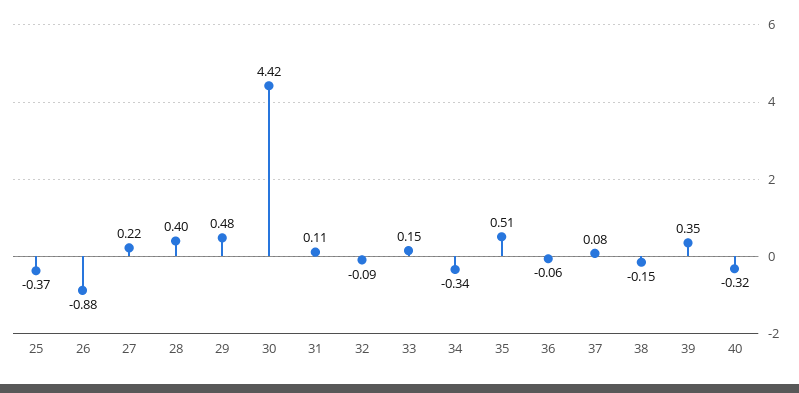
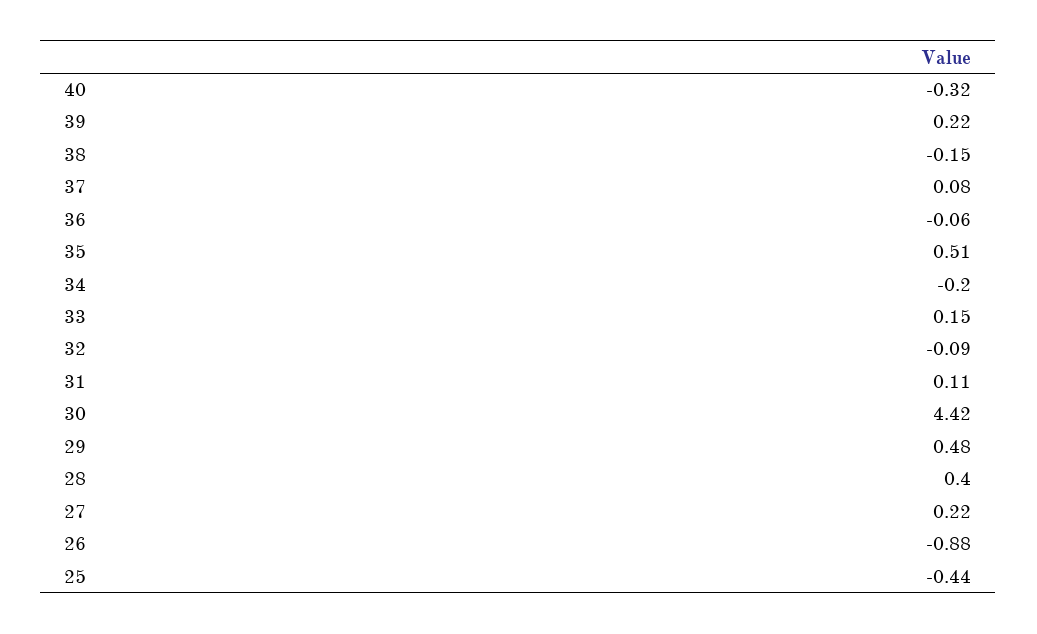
  {
-   "25": -0.37,
+   "25": -0.44,
    "26": -0.88,
    "27": 0.22,
    "28": 0.4,
    "29": 0.48,
    "30": 4.42,
    "31": 0.11,
    "32": -0.09,
    "33": 0.15,
-   "34": -0.34,
+   "34": -0.2,
    "35": 0.51,
    "36": -0.06,
    "37": 0.08,
    "38": -0.15,
-   "39": 0.35,
+   "39": 0.22,
    "40": -0.32
  }

